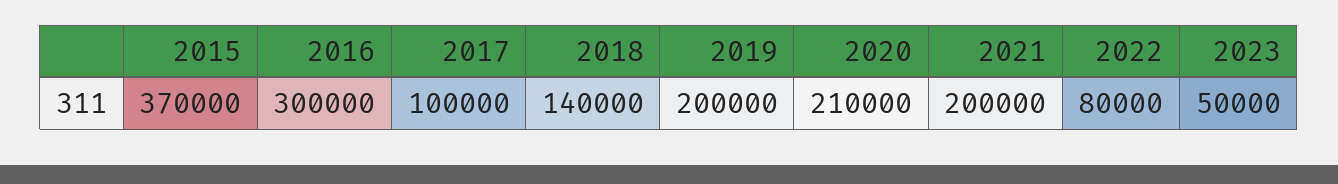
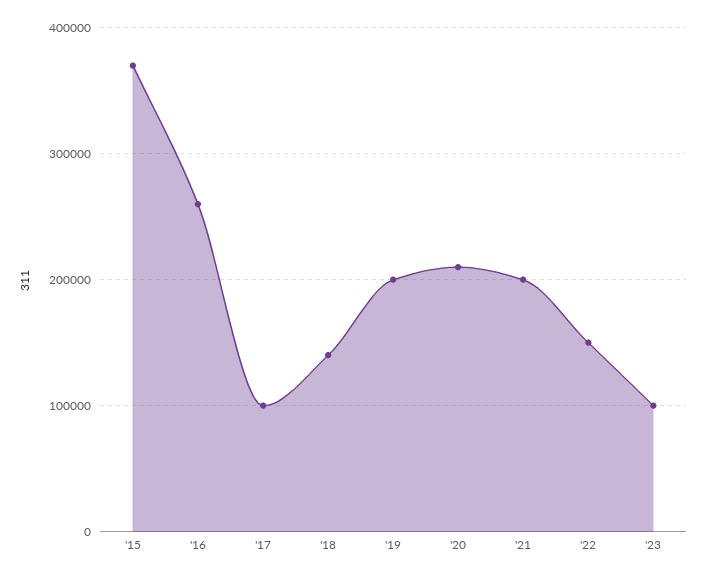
  {
    "2015": 370000,
-   "2016": 300000,
+   "2016": 260000,
    "2017": 100000,
    "2018": 140000,
    "2019": 200000,
    "2020": 210000,
    "2021": 200000,
-   "2022": 80000,
+   "2022": 150000,
-   "2023": 50000
+   "2023": 100000
  }

